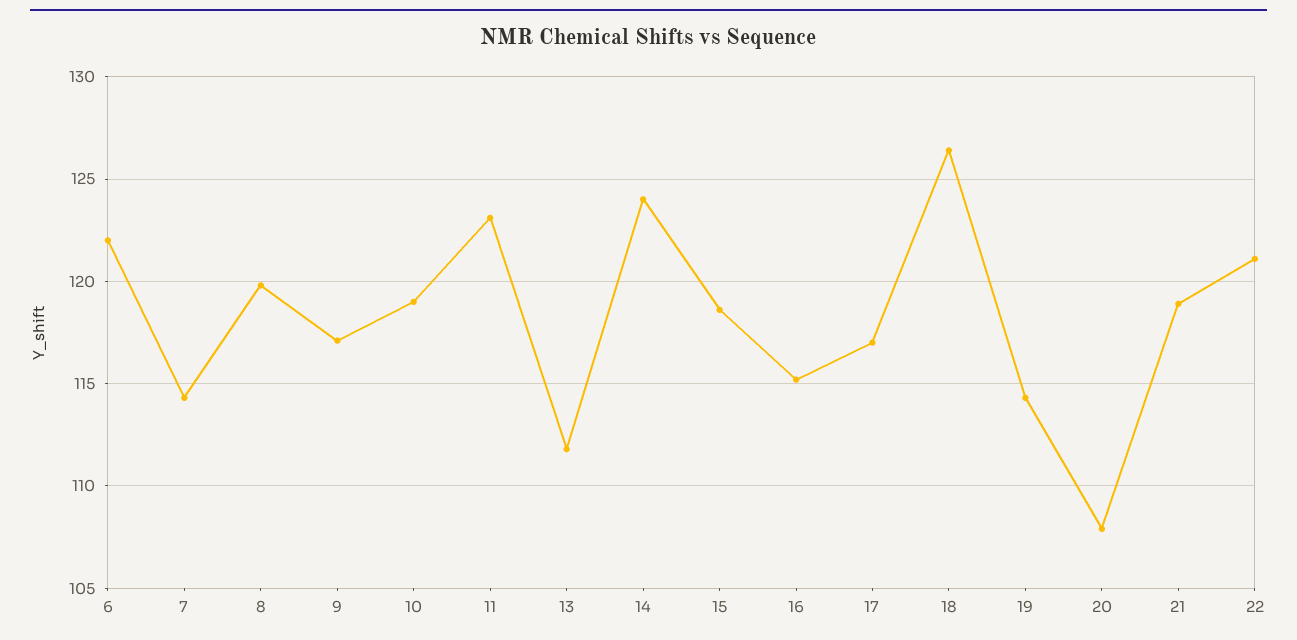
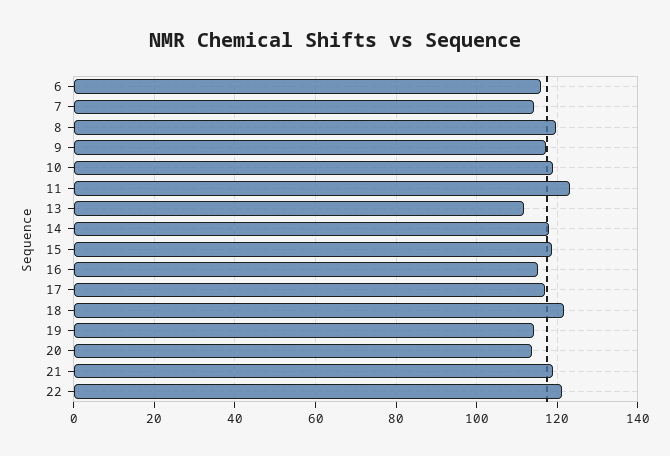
  {
-   "6": 122,
+   "6": 116,
    "7": 114.5,
    "8": 120,
    "9": 117,
    "10": 119,
    "11": 123,
    "13": 112,
-   "14": 124,
+   "14": 118,
    "15": 118.5,
    "16": 115,
    "17": 117,
-   "18": 126.5,
+   "18": 122,
    "19": 114.5,
-   "20": 108,
+   "20": 114,
    "21": 119,
    "22": 121
  }

